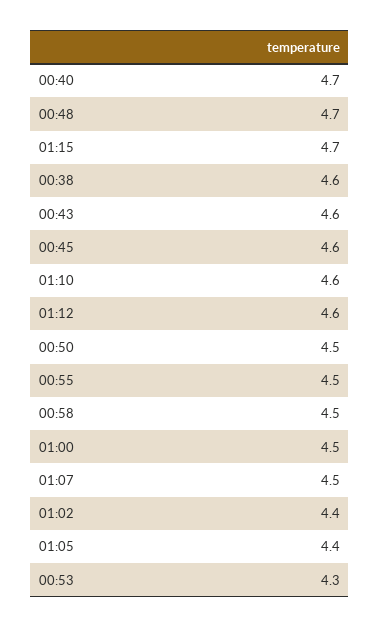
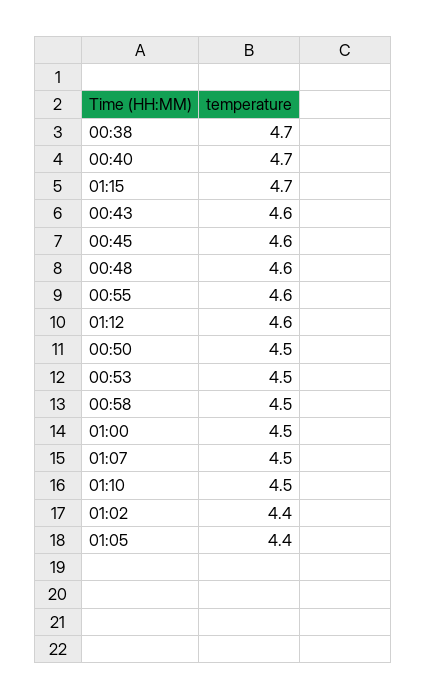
  {
    "00:40": 4.7,
-   "00:48": 4.7,
+   "00:48": 4.6,
    "01:15": 4.7,
-   "00:38": 4.6,
+   "00:38": 4.7,
    "00:43": 4.6,
    "00:45": 4.6,
-   "01:10": 4.6,
+   "01:10": 4.5,
    "01:12": 4.6,
    "00:50": 4.5,
-   "00:55": 4.5,
+   "00:55": 4.6,
    "00:58": 4.5,
    "01:00": 4.5,
    "01:07": 4.5,
    "01:02": 4.4,
    "01:05": 4.4,
-   "00:53": 4.3
+   "00:53": 4.5
  }

